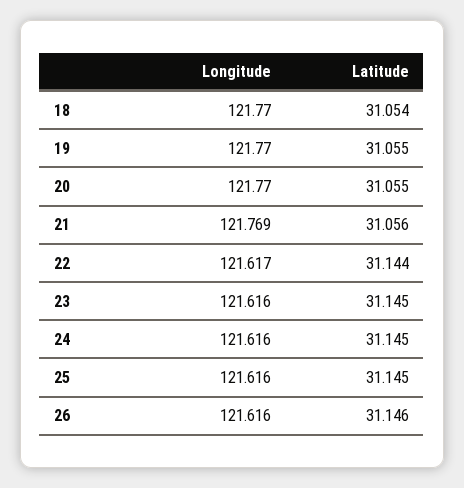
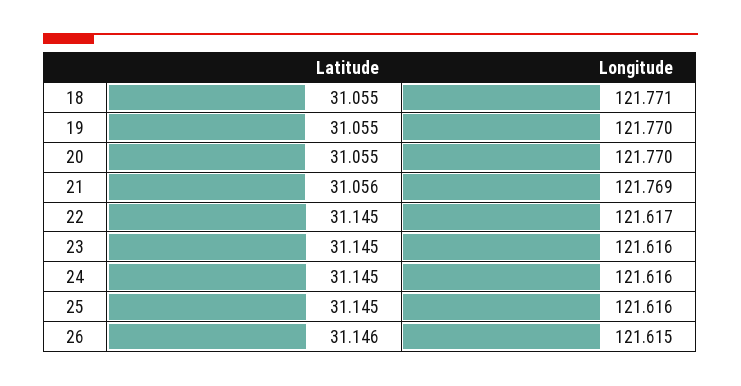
  {
    "Longitude": {
-     "18": 121.77,
+     "18": 121.771,
      "19": 121.77,
      "20": 121.77,
      "21": 121.769,
      "22": 121.617,
      "23": 121.616,
      "24": 121.616,
      "25": 121.616,
-     "26": 121.616
+     "26": 121.615
    },
    "Latitude": {
-     "18": 31.054,
+     "18": 31.055,
      "19": 31.055,
      "20": 31.055,
      "21": 31.056,
-     "22": 31.144,
+     "22": 31.145,
      "23": 31.145,
      "24": 31.145,
      "25": 31.145,
      "26": 31.146
    }
  }

